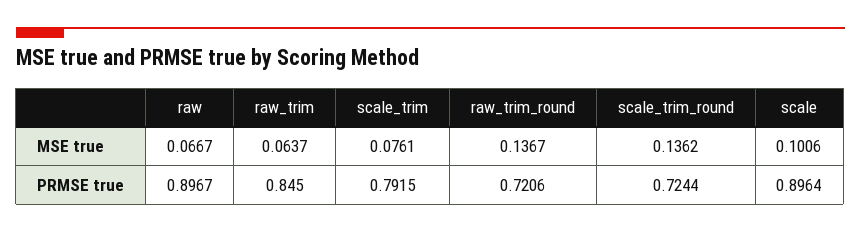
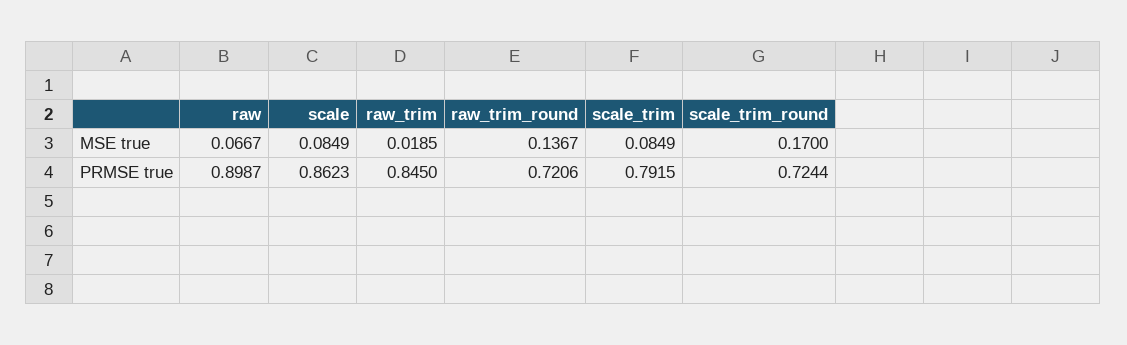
  {
    "raw": {
      "MSE true": 0.0667,
-     "PRMSE true": 0.8967
+     "PRMSE true": 0.8987
    },
    "raw_trim": {
-     "MSE true": 0.0637,
+     "MSE true": 0.0185,
      "PRMSE true": 0.845
    },
    "scale_trim": {
-     "MSE true": 0.0761,
+     "MSE true": 0.0849,
      "PRMSE true": 0.7915
    },
    "raw_trim_round": {
      "MSE true": 0.1367,
      "PRMSE true": 0.7206
    },
    "scale_trim_round": {
-     "MSE true": 0.1362,
+     "MSE true": 0.17,
      "PRMSE true": 0.7244
    },
    "scale": {
-     "MSE true": 0.1006,
+     "MSE true": 0.0849,
-     "PRMSE true": 0.8964
+     "PRMSE true": 0.8623
    }
  }

